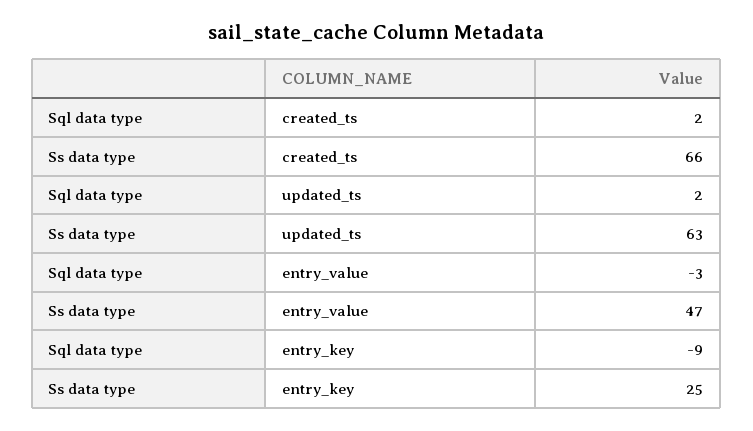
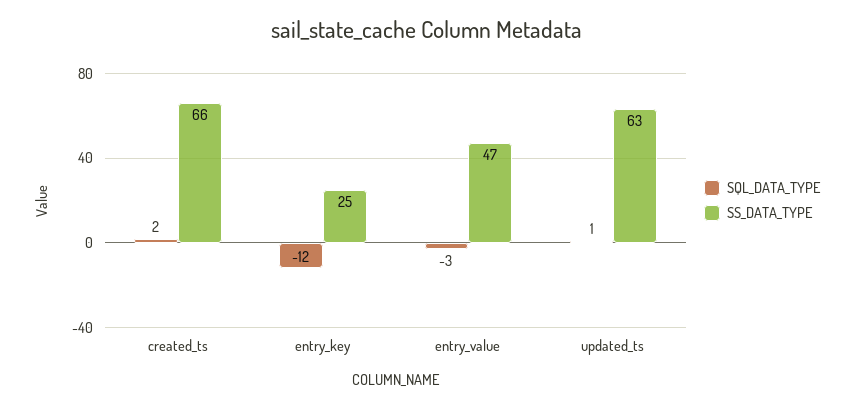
  {
    "Sql data type": {
      "created_ts": 2,
-     "updated_ts": 2,
+     "updated_ts": 1,
      "entry_value": -3,
-     "entry_key": -9
+     "entry_key": -12
    },
    "Ss data type": {
      "created_ts": 66,
      "updated_ts": 63,
      "entry_value": 47,
      "entry_key": 25
    }
  }

